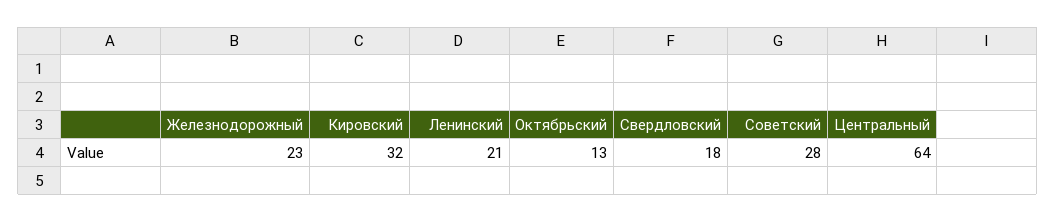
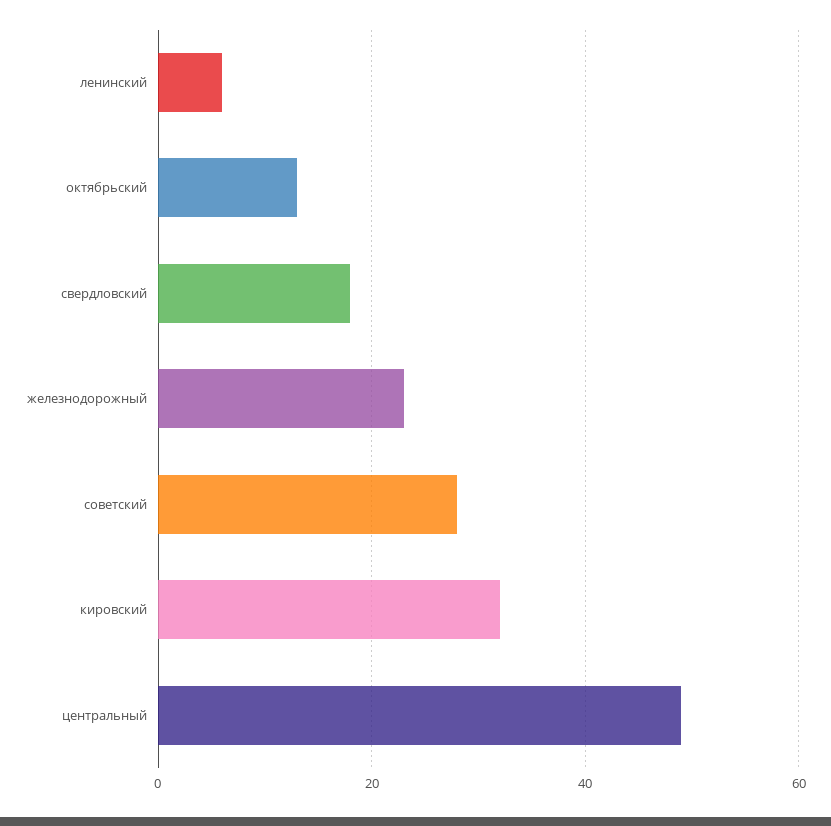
  {
    "Железнодорожный": 23,
    "Кировский": 32,
-   "Ленинский": 21,
+   "Ленинский": 5,
    "Октябрьский": 13,
    "Свердловский": 18,
    "Советский": 28,
-   "Центральный": 64
+   "Центральный": 50
  }

